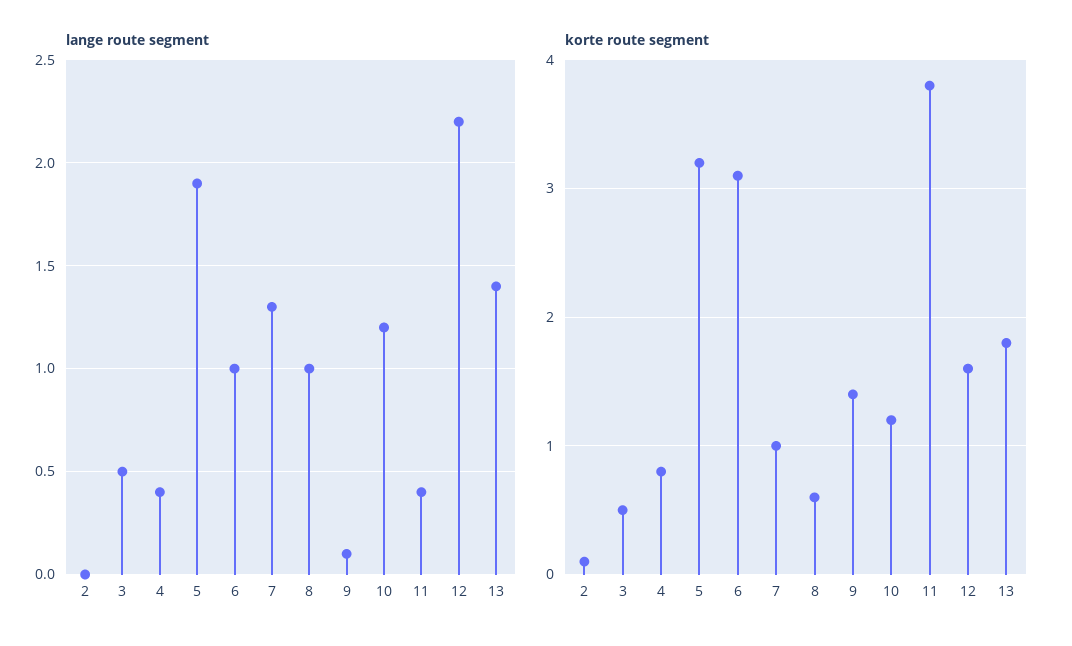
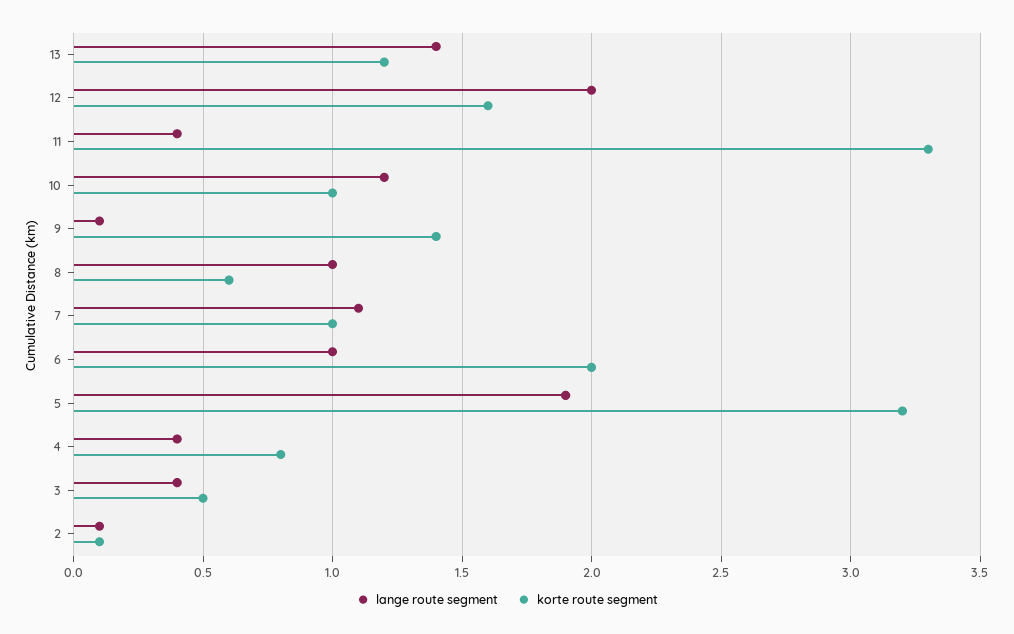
  {
    "lange route segment": {
-     "2": 0,
+     "2": 0.1,
-     "3": 0.5,
+     "3": 0.4,
      "4": 0.4,
      "5": 1.9,
      "6": 1,
-     "7": 1.3,
+     "7": 1.1,
      "8": 1,
      "9": 0.1,
      "10": 1.2,
      "11": 0.4,
-     "12": 2.2,
+     "12": 2,
      "13": 1.4
    },
    "korte route segment": {
      "2": 0.1,
      "3": 0.5,
      "4": 0.8,
      "5": 3.2,
-     "6": 3.1,
+     "6": 2,
      "7": 1,
      "8": 0.6,
      "9": 1.4,
-     "10": 1.2,
+     "10": 1,
-     "11": 3.8,
+     "11": 3.3,
      "12": 1.6,
-     "13": 1.8
+     "13": 1.2
    }
  }

